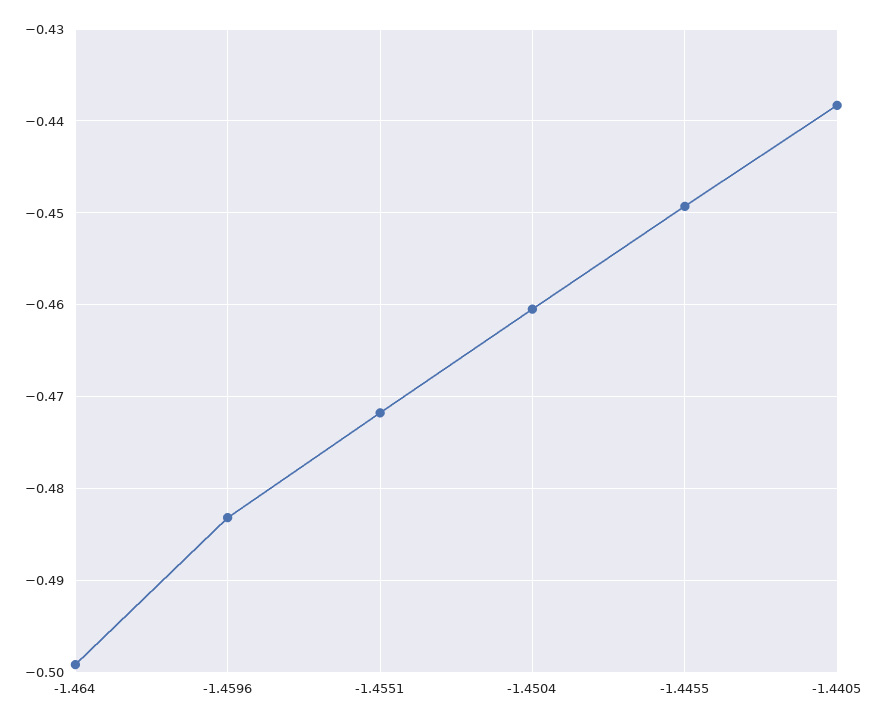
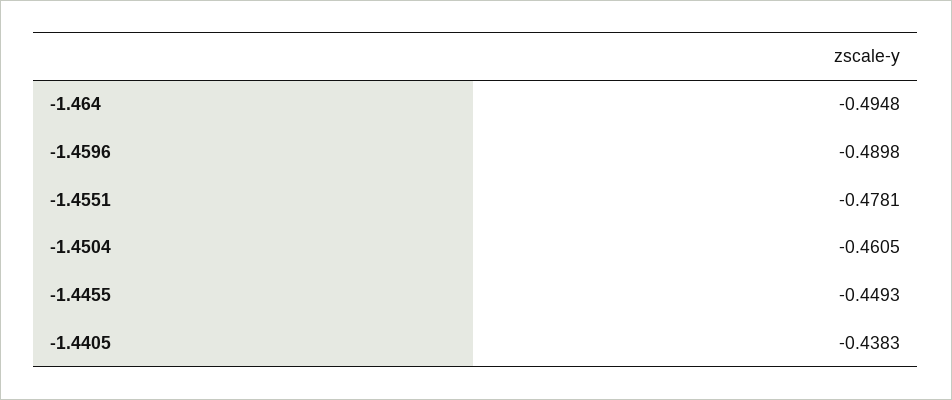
  {
-   "-1.464": -0.499,
+   "-1.464": -0.4948,
-   "-1.4596": -0.483,
+   "-1.4596": -0.4898,
-   "-1.4551": -0.472,
+   "-1.4551": -0.4781,
    "-1.4504": -0.4605,
    "-1.4455": -0.4493,
    "-1.4405": -0.4383
  }

